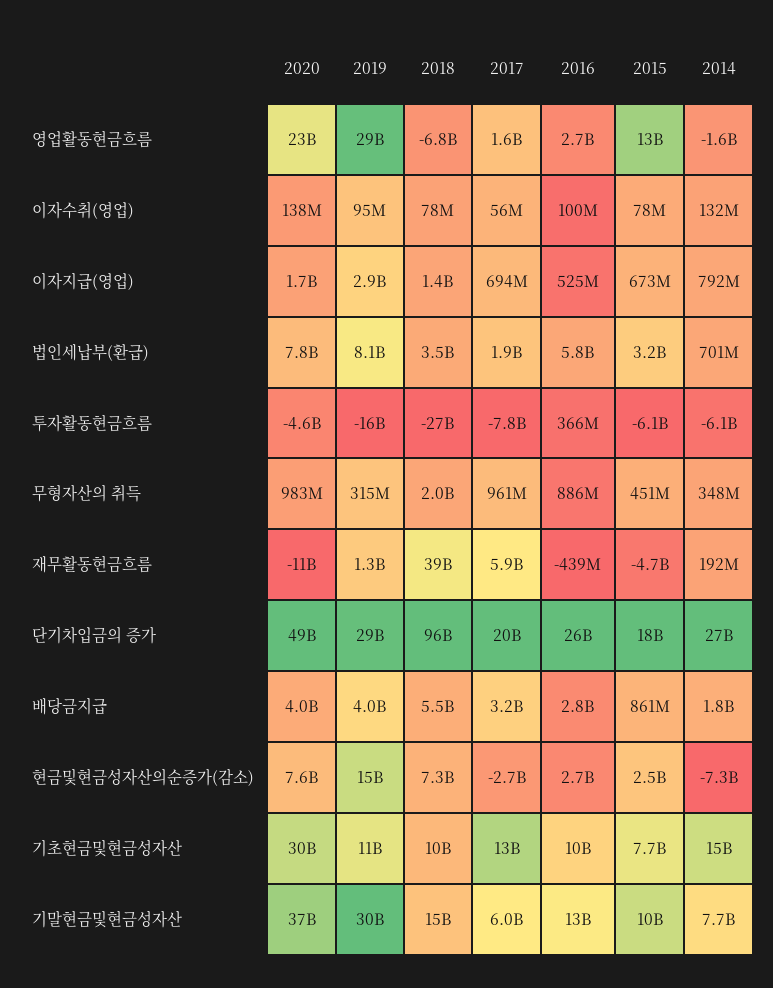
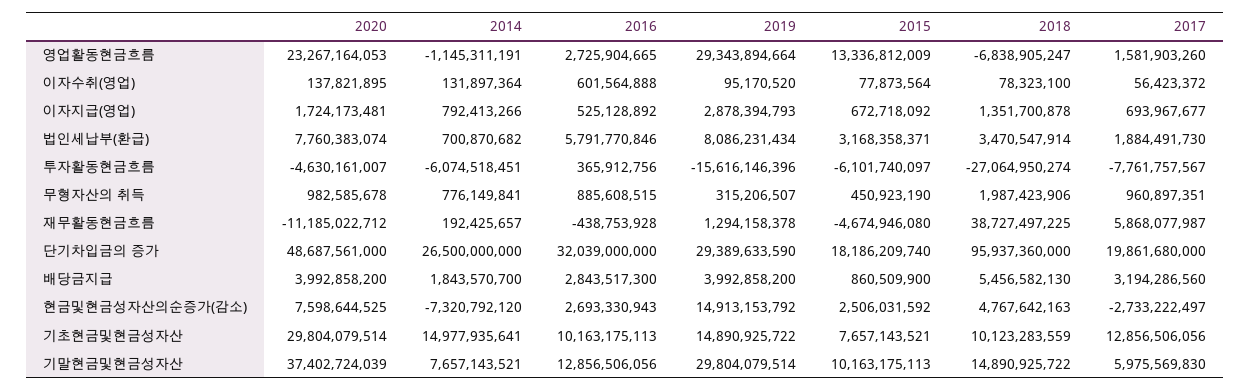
  {
    "2020": {
      "영업활동현금흐름": 23267164053,
      "이자수취(영업)": 137821895,
      "이자지급(영업)": 1724173481,
      "법인세납부(환급)": 7760383074,
      "투자활동현금흐름": -4630161007,
      "무형자산의 취득": 982585678,
      "재무활동현금흐름": -11185022712,
      "단기차입금의 증가": 48687561000,
      "배당금지급": 3992858200,
      "현금및현금성자산의순증가(감소)": 7598644525,
      "기초현금및현금성자산": 29804079514,
      "기말현금및현금성자산": 37402724039
    },
    "2019": {
      "영업활동현금흐름": 29343894664,
      "이자수취(영업)": 95170520,
      "이자지급(영업)": 2878394793,
      "법인세납부(환급)": 8086231434,
      "투자활동현금흐름": -15616146396,
      "무형자산의 취득": 315206507,
      "재무활동현금흐름": 1294158378,
      "단기차입금의 증가": 29389633590,
      "배당금지급": 3992858200,
      "현금및현금성자산의순증가(감소)": 14913153792,
-     "기초현금및현금성자산": 11000000000,
+     "기초현금및현금성자산": 14890925722,
      "기말현금및현금성자산": 29804079514
    },
    "2018": {
      "영업활동현금흐름": -6838905247,
      "이자수취(영업)": 78323100,
      "이자지급(영업)": 1351700878,
      "법인세납부(환급)": 3470547914,
      "투자활동현금흐름": -27064950274,
      "무형자산의 취득": 1987423906,
      "재무활동현금흐름": 38727497225,
      "단기차입금의 증가": 95937360000,
      "배당금지급": 5456582130,
-     "현금및현금성자산의순증가(감소)": 7300000000,
+     "현금및현금성자산의순증가(감소)": 4767642163,
      "기초현금및현금성자산": 10123283559,
      "기말현금및현금성자산": 14890925722
    },
    "2017": {
      "영업활동현금흐름": 1581903260,
      "이자수취(영업)": 56423372,
      "이자지급(영업)": 693967677,
      "법인세납부(환급)": 1884491730,
      "투자활동현금흐름": -7761757567,
      "무형자산의 취득": 960897351,
      "재무활동현금흐름": 5868077987,
      "단기차입금의 증가": 19861680000,
      "배당금지급": 3194286560,
      "현금및현금성자산의순증가(감소)": -2733222497,
      "기초현금및현금성자산": 12856506056,
      "기말현금및현금성자산": 5975569830
    },
    "2016": {
      "영업활동현금흐름": 2725904665,
-     "이자수취(영업)": 100000000,
+     "이자수취(영업)": 601564888,
      "이자지급(영업)": 525128892,
      "법인세납부(환급)": 5791770846,
      "투자활동현금흐름": 365912756,
      "무형자산의 취득": 885608515,
      "재무활동현금흐름": -438753928,
-     "단기차입금의 증가": 26000000000,
+     "단기차입금의 증가": 32039000000,
      "배당금지급": 2843517300,
      "현금및현금성자산의순증가(감소)": 2693330943,
      "기초현금및현금성자산": 10163175113,
      "기말현금및현금성자산": 12856506056
    },
    "2015": {
      "영업활동현금흐름": 13336812009,
      "이자수취(영업)": 77873564,
      "이자지급(영업)": 672718092,
      "법인세납부(환급)": 3168358371,
      "투자활동현금흐름": -6101740097,
      "무형자산의 취득": 450923190,
      "재무활동현금흐름": -4674946080,
      "단기차입금의 증가": 18186209740,
      "배당금지급": 860509900,
      "현금및현금성자산의순증가(감소)": 2506031592,
      "기초현금및현금성자산": 7657143521,
      "기말현금및현금성자산": 10163175113
    },
    "2014": {
-     "영업활동현금흐름": -1600000000,
+     "영업활동현금흐름": -1145311191,
      "이자수취(영업)": 131897364,
      "이자지급(영업)": 792413266,
      "법인세납부(환급)": 700870682,
      "투자활동현금흐름": -6074518451,
-     "무형자산의 취득": 348000000,
+     "무형자산의 취득": 776149841,
      "재무활동현금흐름": 192425657,
      "단기차입금의 증가": 26500000000,
      "배당금지급": 1843570700,
      "현금및현금성자산의순증가(감소)": -7320792120,
      "기초현금및현금성자산": 14977935641,
      "기말현금및현금성자산": 7657143521
    }
  }

